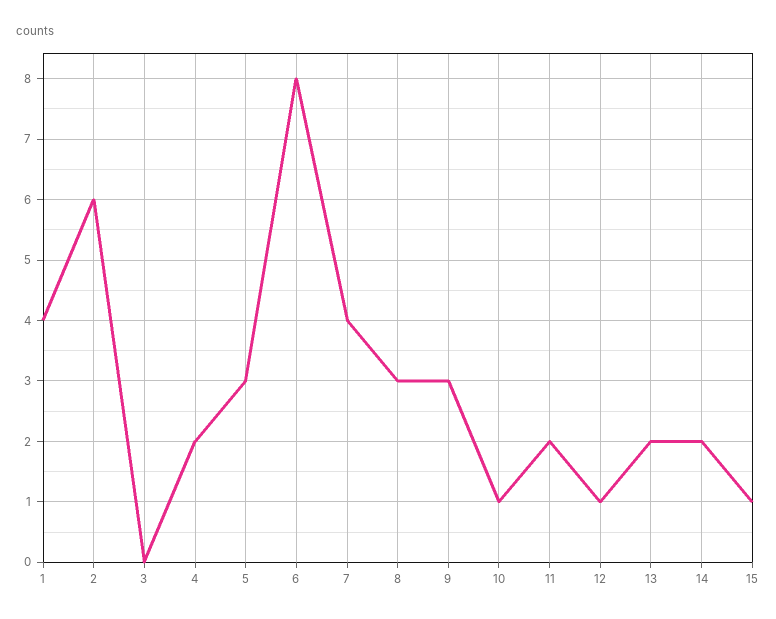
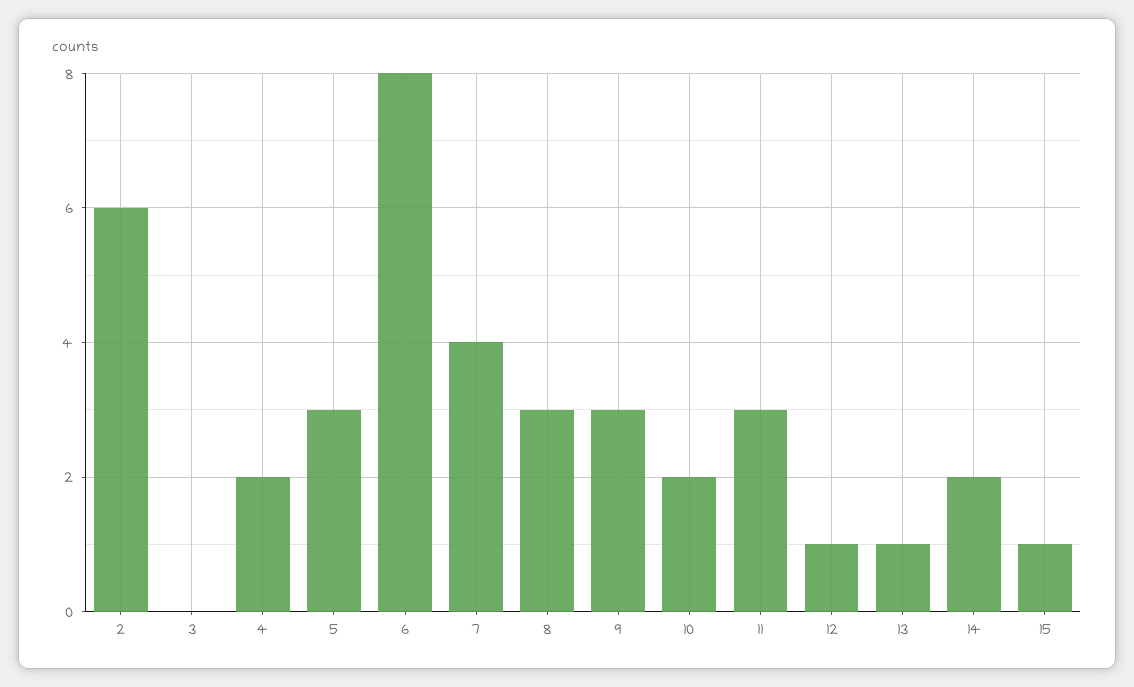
  {
-   "1": 4,
    "2": 6,
    "3": 0,
    "4": 2,
    "5": 3,
    "6": 8,
    "7": 4,
    "8": 3,
    "9": 3,
-   "10": 1,
+   "10": 2,
-   "11": 2,
+   "11": 3,
    "12": 1,
-   "13": 2,
+   "13": 1,
    "14": 2,
    "15": 1
  }

